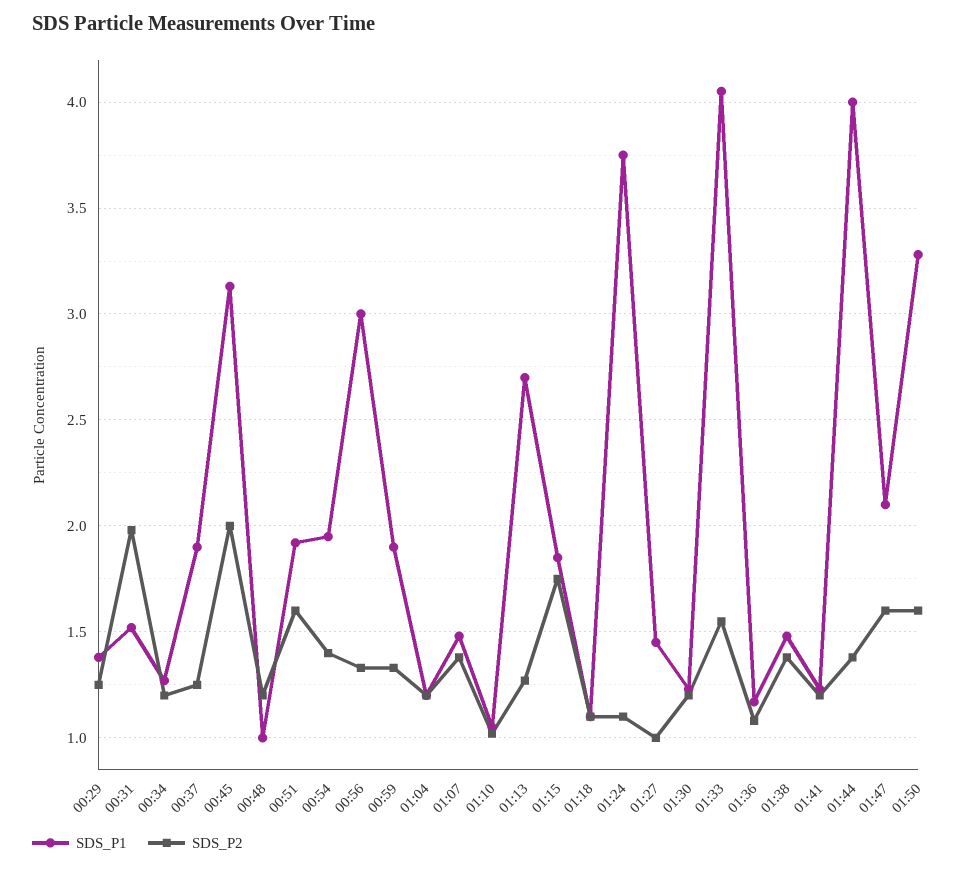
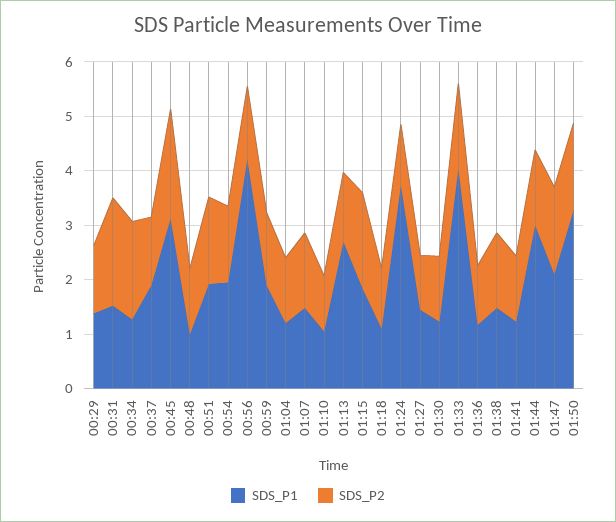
  {
    "SDS_P1": {
      "00:29": 1.4,
      "00:31": 1.5,
      "00:34": 1.25,
      "00:37": 1.9,
      "00:45": 3.15,
      "00:48": 1,
      "00:51": 1.9,
      "00:54": 1.95,
-     "00:56": 3,
+     "00:56": 4.2,
      "00:59": 1.9,
      "01:04": 1.2,
      "01:07": 1.5,
      "01:10": 1.05,
      "01:13": 2.7,
      "01:15": 1.85,
      "01:18": 1.1,
      "01:24": 3.75,
      "01:27": 1.45,
      "01:30": 1.25,
      "01:33": 4.05,
      "01:36": 1.15,
      "01:38": 1.5,
      "01:41": 1.25,
-     "01:44": 4,
+     "01:44": 3,
      "01:47": 2.1,
      "01:50": 3.3
    },
    "SDS_P2": {
      "00:29": 1.25,
      "00:31": 2,
-     "00:34": 1.2,
+     "00:34": 1.8,
      "00:37": 1.25,
      "00:45": 2,
      "00:48": 1.2,
      "00:51": 1.6,
      "00:54": 1.4,
      "00:56": 1.35,
      "00:59": 1.35,
      "01:04": 1.2,
      "01:07": 1.4,
      "01:10": 1,
      "01:13": 1.25,
      "01:15": 1.75,
      "01:18": 1.1,
      "01:24": 1.1,
      "01:27": 1,
      "01:30": 1.2,
      "01:33": 1.55,
      "01:36": 1.1,
      "01:38": 1.4,
      "01:41": 1.2,
      "01:44": 1.4,
      "01:47": 1.6,
      "01:50": 1.6
    }
  }

